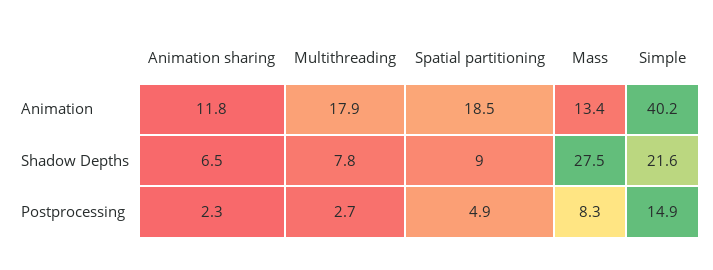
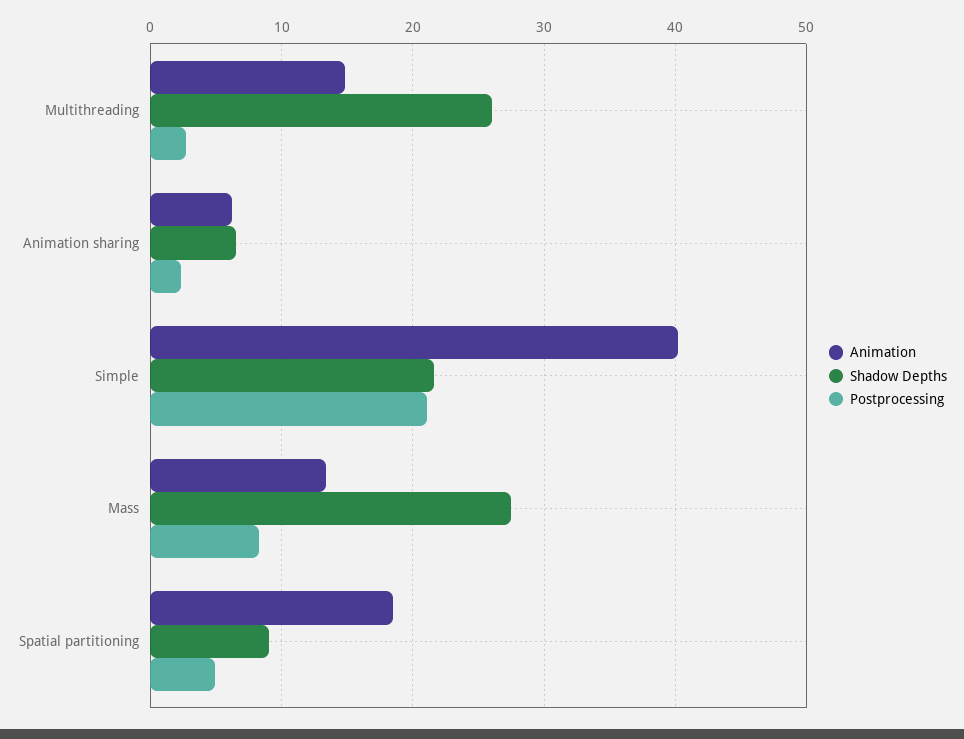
  {
    "Animation": {
-     "Animation sharing": 11.8,
+     "Animation sharing": 6,
-     "Multithreading": 17.9,
+     "Multithreading": 15,
      "Spatial partitioning": 18.5,
      "Mass": 13.4,
      "Simple": 40.2
    },
    "Shadow Depths": {
      "Animation sharing": 6.5,
-     "Multithreading": 7.8,
+     "Multithreading": 26,
      "Spatial partitioning": 9,
      "Mass": 27.5,
      "Simple": 21.6
    },
    "Postprocessing": {
      "Animation sharing": 2.3,
      "Multithreading": 2.7,
      "Spatial partitioning": 4.9,
      "Mass": 8.3,
-     "Simple": 14.9
+     "Simple": 21
    }
  }

